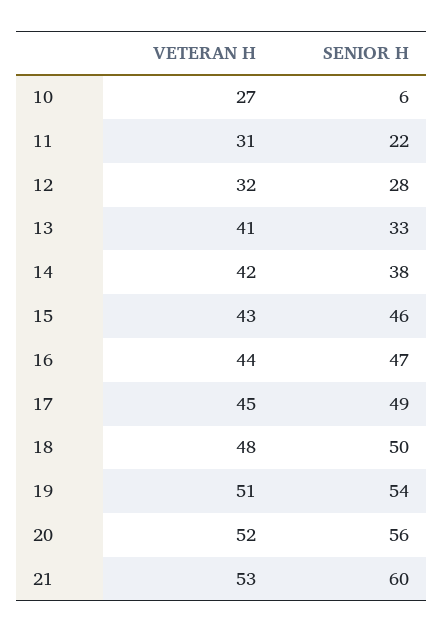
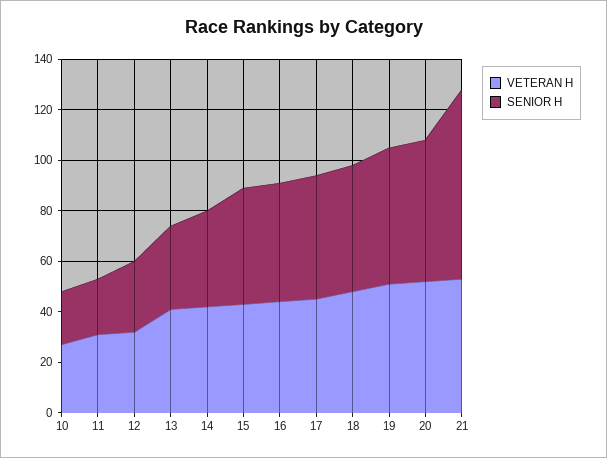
  {
    "VETERAN H": {
      "10": 27,
      "11": 31,
      "12": 32,
      "13": 41,
      "14": 42,
      "15": 43,
      "16": 44,
      "17": 45,
      "18": 48,
      "19": 51,
      "20": 52,
      "21": 53
    },
    "SENIOR H": {
-     "10": 6,
+     "10": 20,
      "11": 22,
      "12": 28,
      "13": 33,
      "14": 38,
      "15": 46,
      "16": 47,
      "17": 49,
      "18": 50,
      "19": 54,
      "20": 56,
-     "21": 60
+     "21": 75
    }
  }

